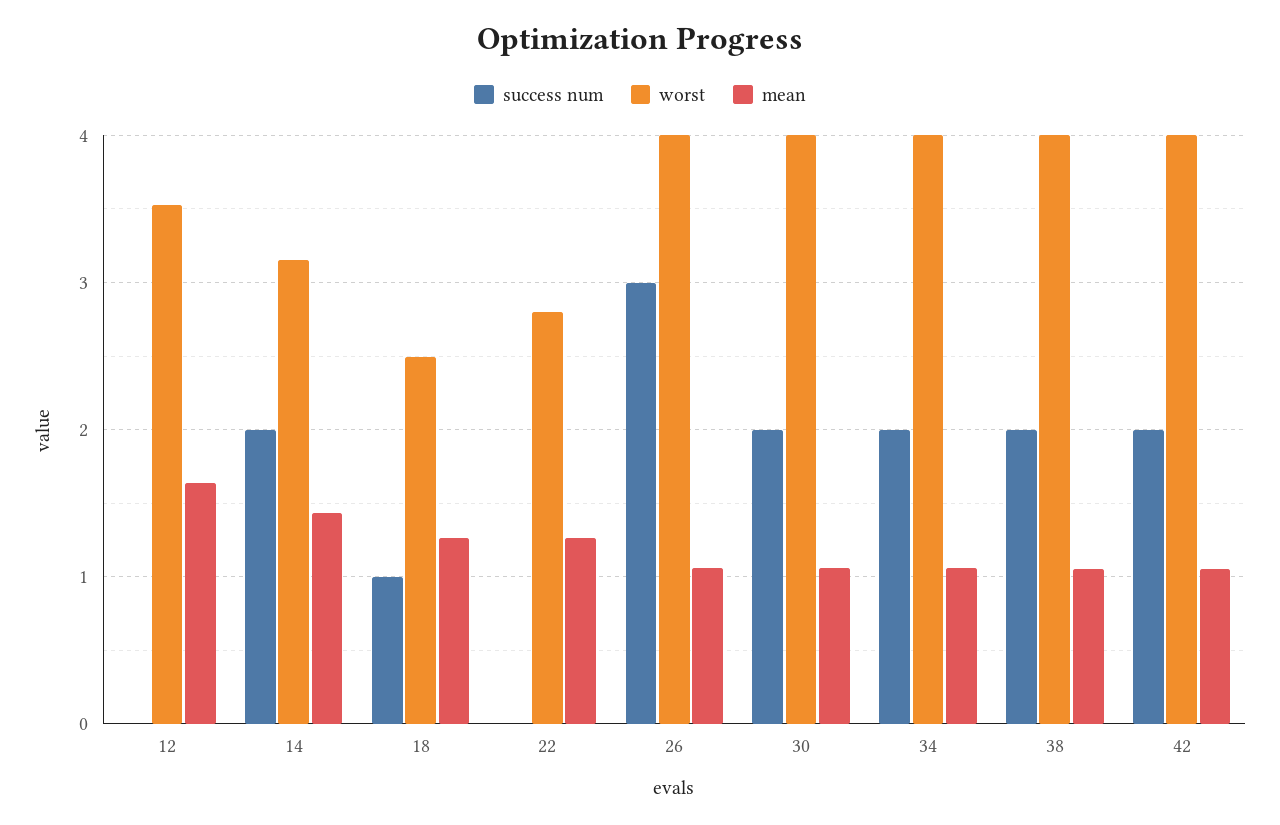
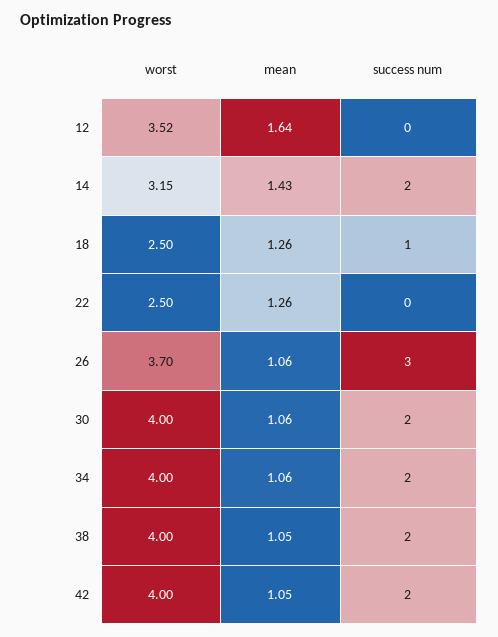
  {
    "success num": {
      "12": 0,
      "14": 2,
      "18": 1,
      "22": 0,
      "26": 3,
      "30": 2,
      "34": 2,
      "38": 2,
      "42": 2
    },
    "worst": {
      "12": 3.52,
      "14": 3.15,
      "18": 2.5,
-     "22": 2.8,
+     "22": 2.5,
-     "26": 4,
+     "26": 3.7,
      "30": 4,
      "34": 4,
      "38": 4,
      "42": 4
    },
    "mean": {
      "12": 1.64,
      "14": 1.43,
      "18": 1.26,
      "22": 1.26,
      "26": 1.06,
      "30": 1.06,
      "34": 1.06,
      "38": 1.05,
      "42": 1.05
    }
  }

